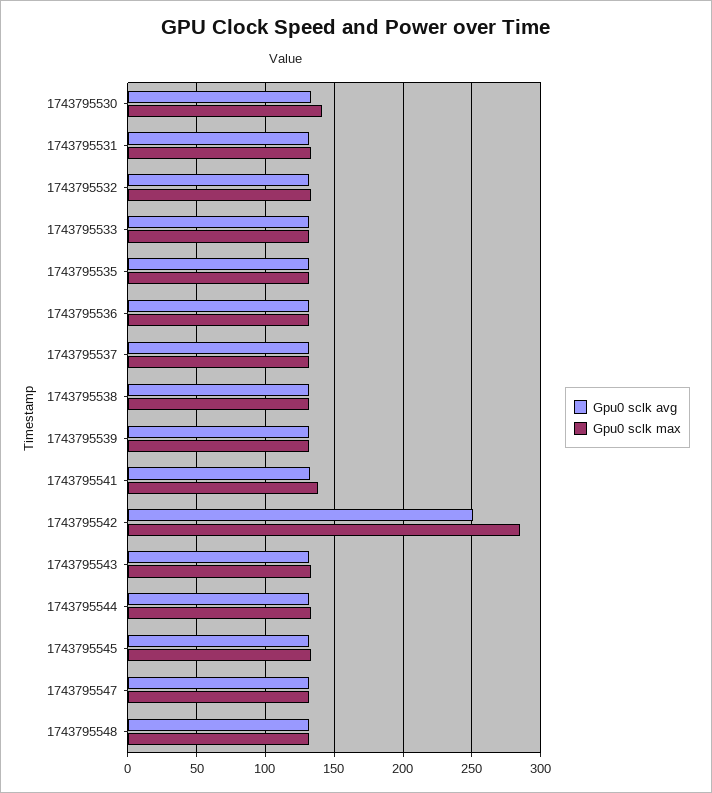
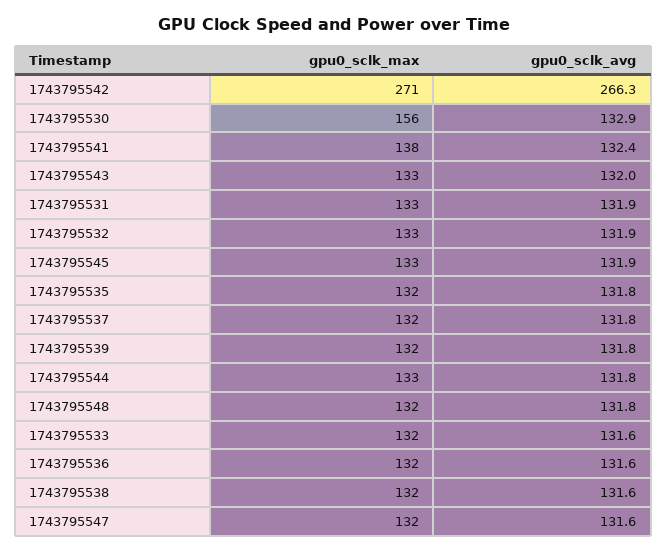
  {
    "Gpu0 sclk avg": {
      "1743795530": 132.9,
      "1743795531": 131.9,
      "1743795532": 131.9,
      "1743795533": 131.6,
      "1743795535": 131.8,
      "1743795536": 131.6,
      "1743795537": 131.8,
      "1743795538": 131.6,
      "1743795539": 131.8,
      "1743795541": 132.4,
-     "1743795542": 250,
+     "1743795542": 266.3,
      "1743795543": 132,
      "1743795544": 131.8,
      "1743795545": 131.9,
      "1743795547": 131.6,
      "1743795548": 131.8
    },
    "Gpu0 sclk max": {
-     "1743795530": 140,
+     "1743795530": 156,
      "1743795531": 133,
      "1743795532": 133,
      "1743795533": 132,
      "1743795535": 132,
      "1743795536": 132,
      "1743795537": 132,
      "1743795538": 132,
      "1743795539": 132,
      "1743795541": 138,
-     "1743795542": 285,
+     "1743795542": 271,
      "1743795543": 133,
      "1743795544": 133,
      "1743795545": 133,
      "1743795547": 132,
      "1743795548": 132
    }
  }

